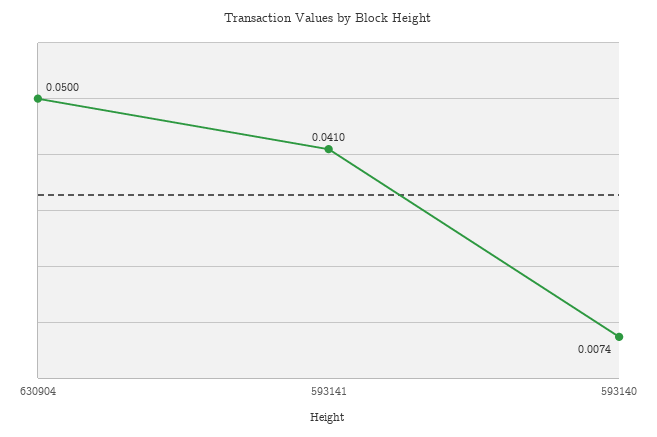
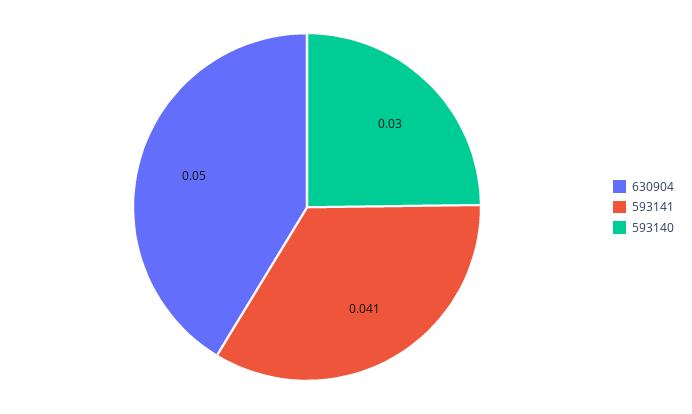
  {
    "630904": 0.05,
    "593141": 0.041,
-   "593140": 0.0074
+   "593140": 0.03
  }

